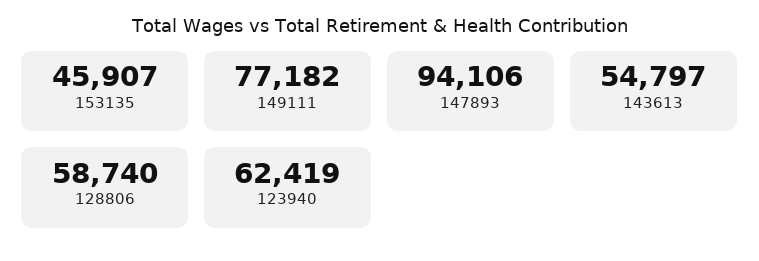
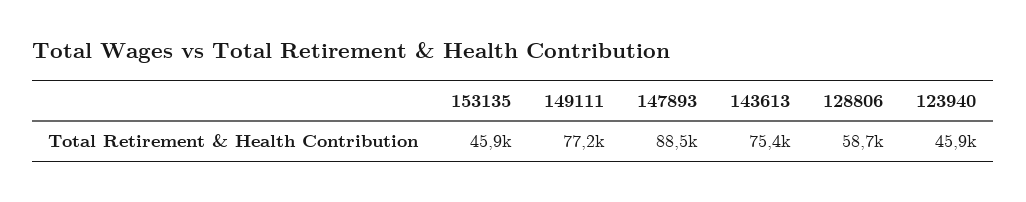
  {
    "153135": 45907,
    "149111": 77182,
-   "147893": 94106,
+   "147893": 88500,
-   "143613": 54797,
+   "143613": 75400,
    "128806": 58740,
-   "123940": 62419
+   "123940": 45900
  }

